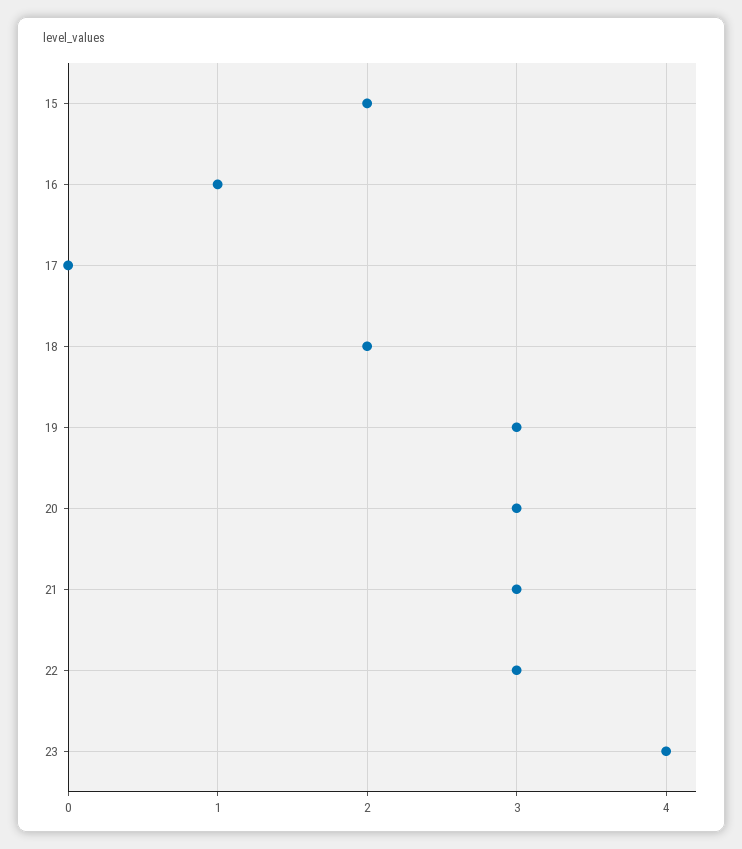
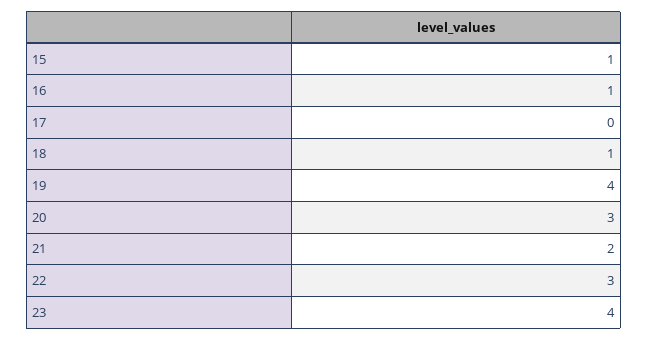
  {
-   "15": 2,
+   "15": 1,
    "16": 1,
    "17": 0,
-   "18": 2,
+   "18": 1,
-   "19": 3,
+   "19": 4,
    "20": 3,
-   "21": 3,
+   "21": 2,
    "22": 3,
    "23": 4
  }

